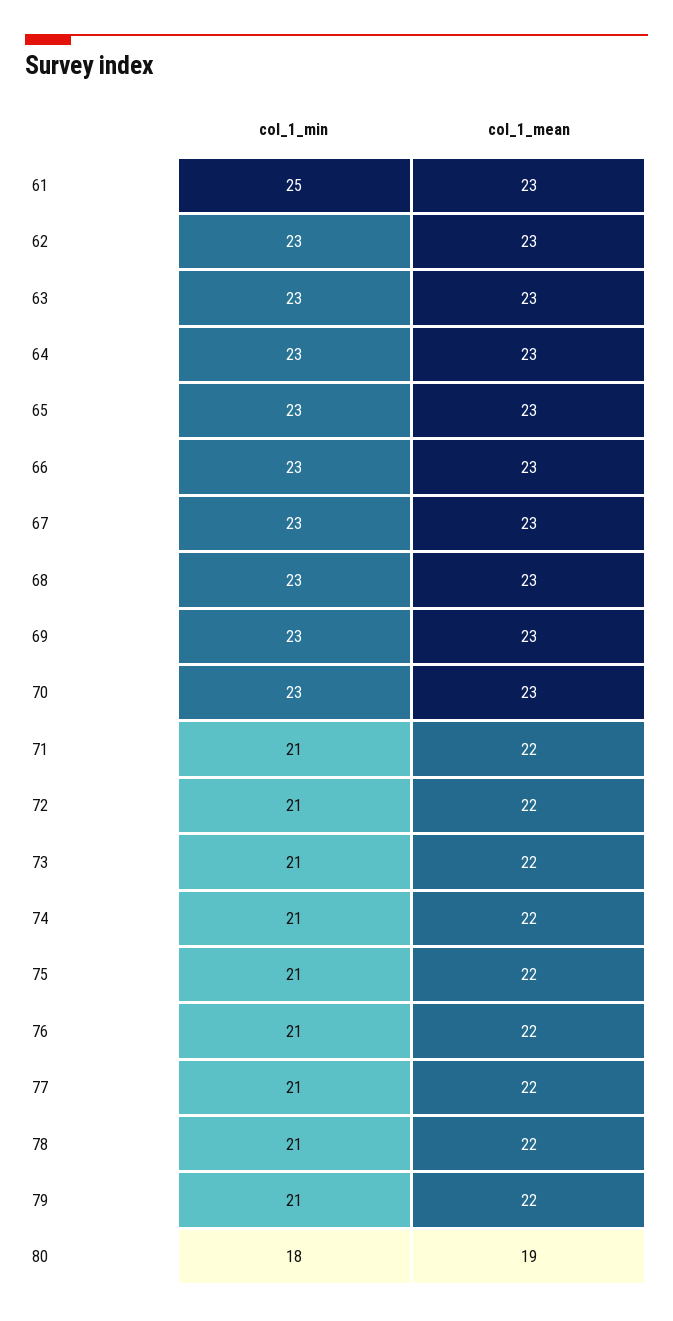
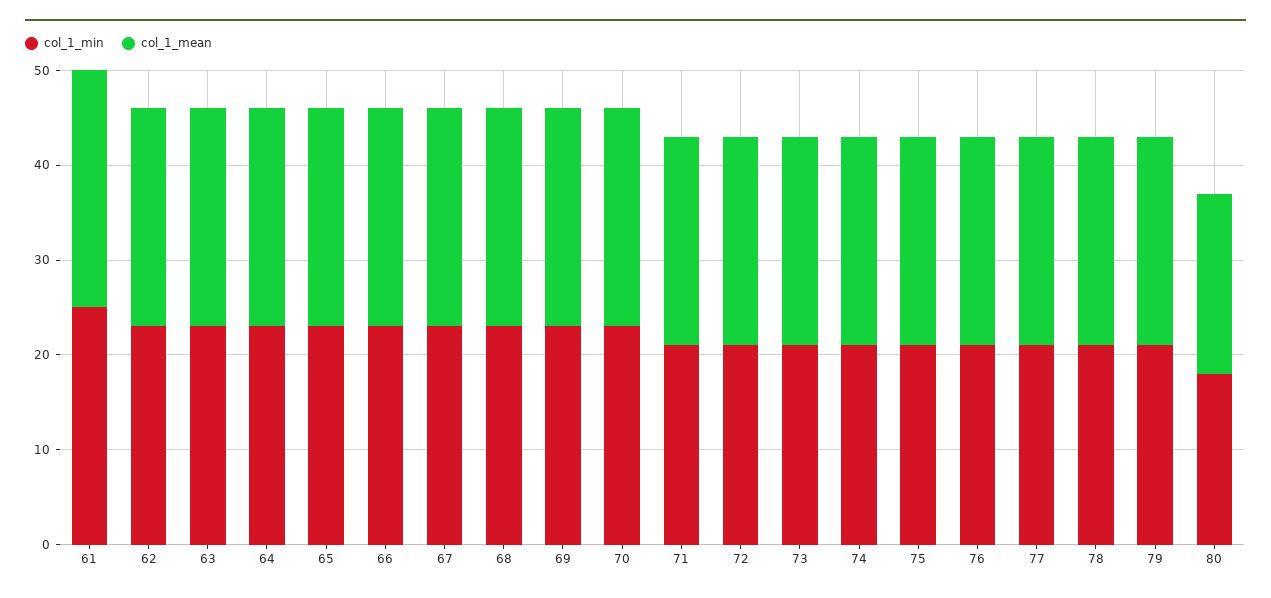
  {
    "col_1_min": {
      "61": 25,
      "62": 23,
      "63": 23,
      "64": 23,
      "65": 23,
      "66": 23,
      "67": 23,
      "68": 23,
      "69": 23,
      "70": 23,
      "71": 21,
      "72": 21,
      "73": 21,
      "74": 21,
      "75": 21,
      "76": 21,
      "77": 21,
      "78": 21,
      "79": 21,
      "80": 18
    },
    "col_1_mean": {
-     "61": 23,
+     "61": 25,
      "62": 23,
      "63": 23,
      "64": 23,
      "65": 23,
      "66": 23,
      "67": 23,
      "68": 23,
      "69": 23,
      "70": 23,
      "71": 22,
      "72": 22,
      "73": 22,
      "74": 22,
      "75": 22,
      "76": 22,
      "77": 22,
      "78": 22,
      "79": 22,
      "80": 19
    }
  }

